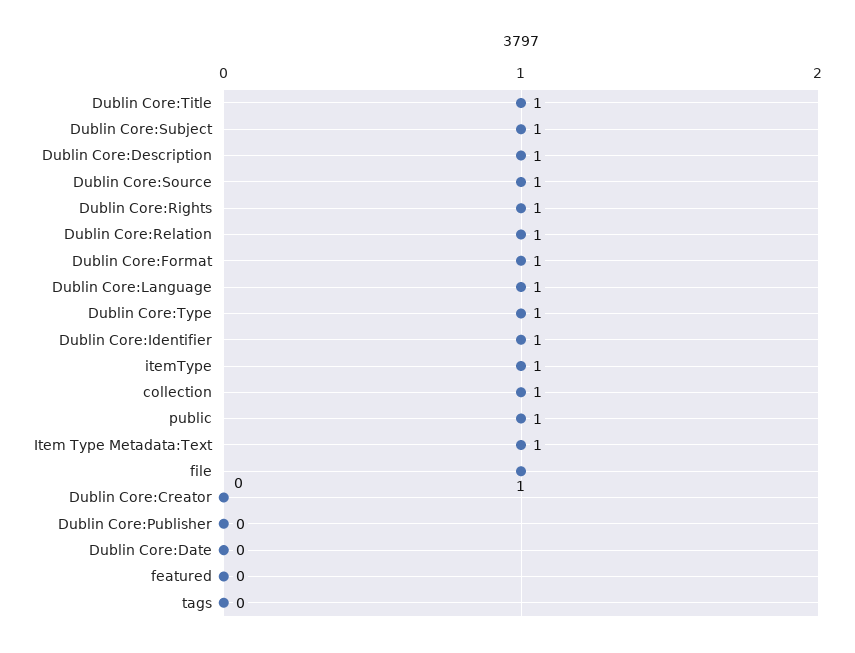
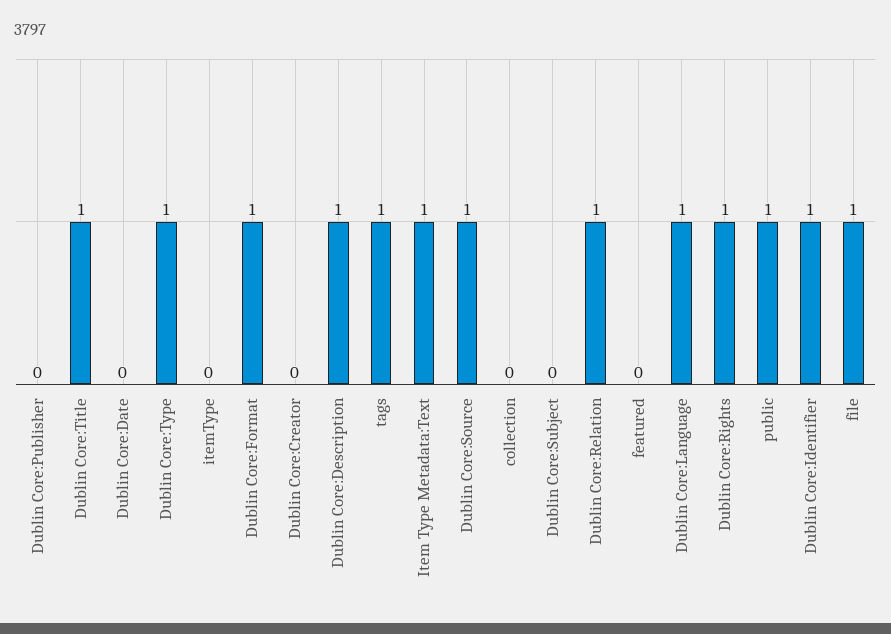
  {
    "Dublin Core:Title": 1,
-   "Dublin Core:Subject": 1,
+   "Dublin Core:Subject": 0,
    "Dublin Core:Description": 1,
    "Dublin Core:Source": 1,
    "Dublin Core:Rights": 1,
    "Dublin Core:Relation": 1,
    "Dublin Core:Format": 1,
    "Dublin Core:Language": 1,
    "Dublin Core:Type": 1,
    "Dublin Core:Identifier": 1,
-   "itemType": 1,
+   "itemType": 0,
-   "collection": 1,
+   "collection": 0,
    "public": 1,
    "Item Type Metadata:Text": 1,
    "file": 1,
    "Dublin Core:Creator": 0,
    "Dublin Core:Publisher": 0,
    "Dublin Core:Date": 0,
    "featured": 0,
-   "tags": 0
+   "tags": 1
  }

